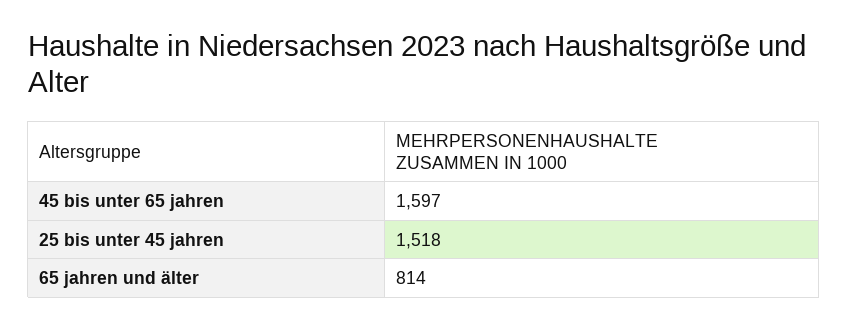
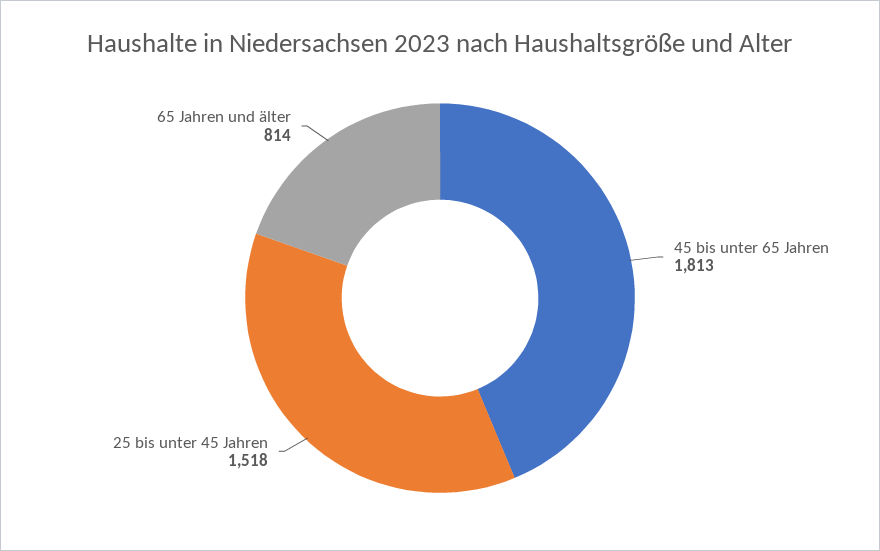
  {
-   "45 bis unter 65 jahren": 1597,
+   "45 bis unter 65 jahren": 1813,
    "25 bis unter 45 jahren": 1518,
    "65 jahren und älter": 814
  }

